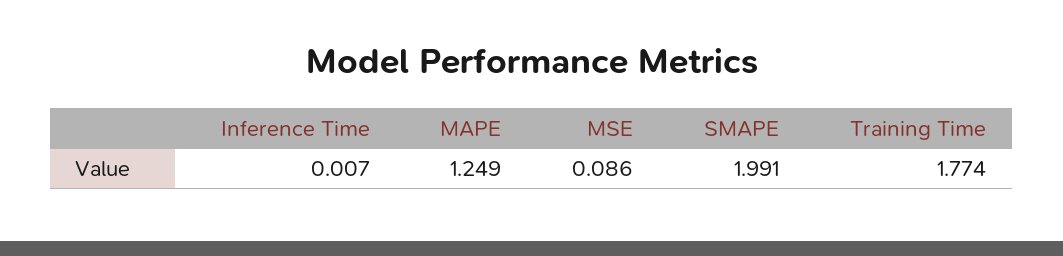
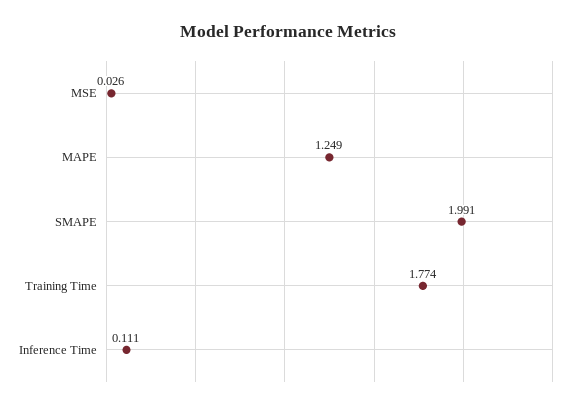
  {
-   "Inference Time": 0.007,
+   "Inference Time": 0.111,
    "MAPE": 1.249,
-   "MSE": 0.086,
+   "MSE": 0.026,
    "SMAPE": 1.991,
    "Training Time": 1.774
  }

